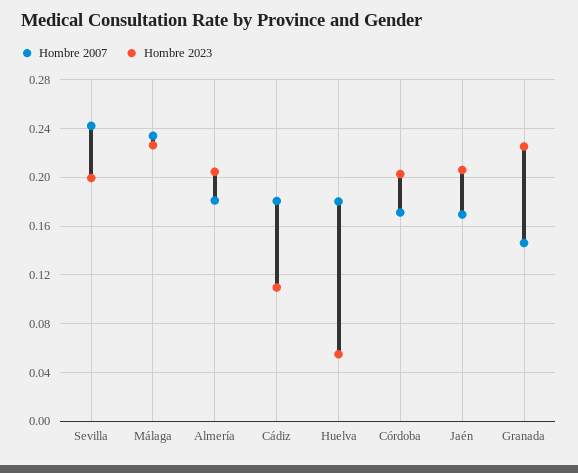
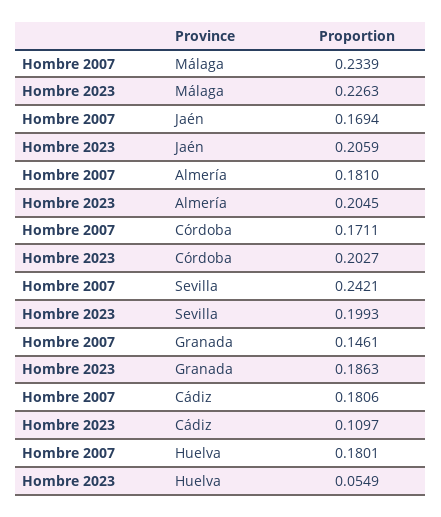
  {
    "Hombre 2007": {
      "Sevilla": 0.2421,
      "Málaga": 0.2339,
      "Almería": 0.181,
      "Cádiz": 0.1806,
      "Huelva": 0.1801,
      "Córdoba": 0.1711,
      "Jaén": 0.1694,
      "Granada": 0.1461
    },
    "Hombre 2023": {
      "Sevilla": 0.1993,
      "Málaga": 0.2263,
      "Almería": 0.2045,
      "Cádiz": 0.1097,
      "Huelva": 0.0549,
      "Córdoba": 0.2027,
      "Jaén": 0.2059,
-     "Granada": 0.225
+     "Granada": 0.1863
    }
  }

